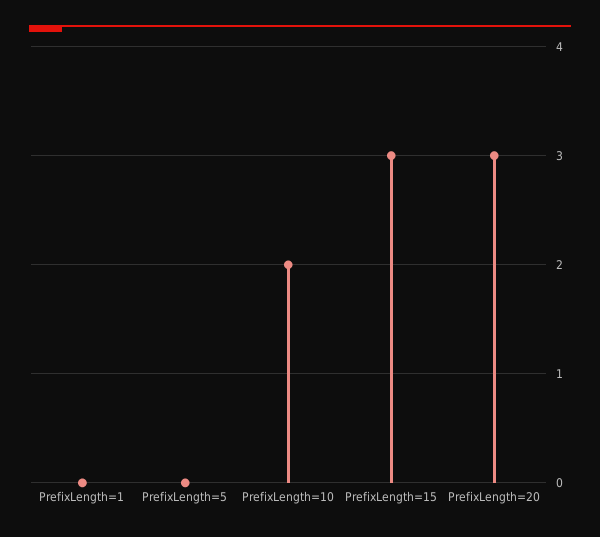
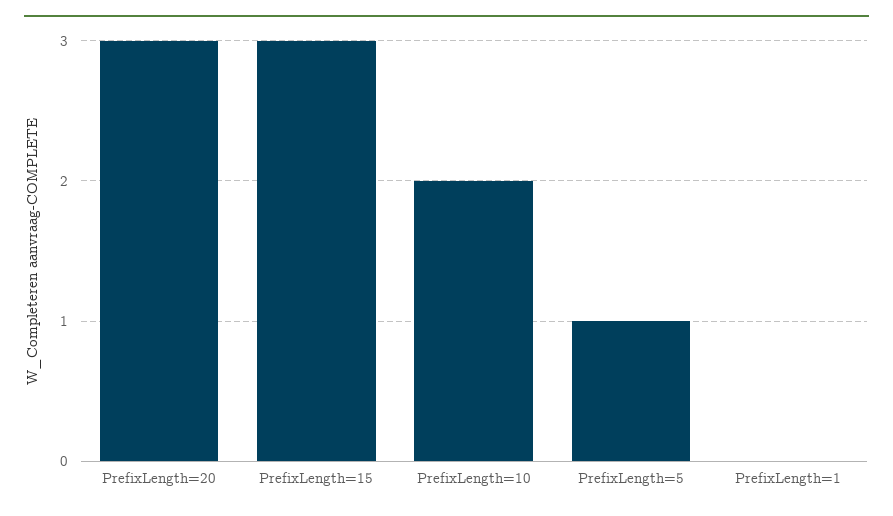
  {
    "PrefixLength=1": 0,
-   "PrefixLength=5": 0,
+   "PrefixLength=5": 1,
    "PrefixLength=10": 2,
    "PrefixLength=15": 3,
    "PrefixLength=20": 3
  }

